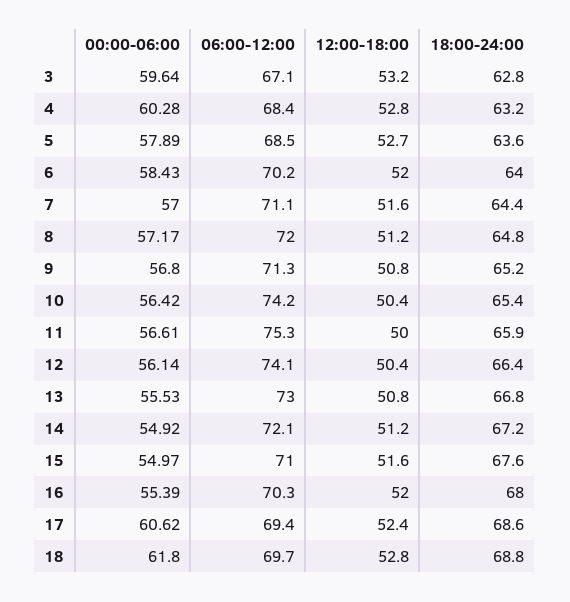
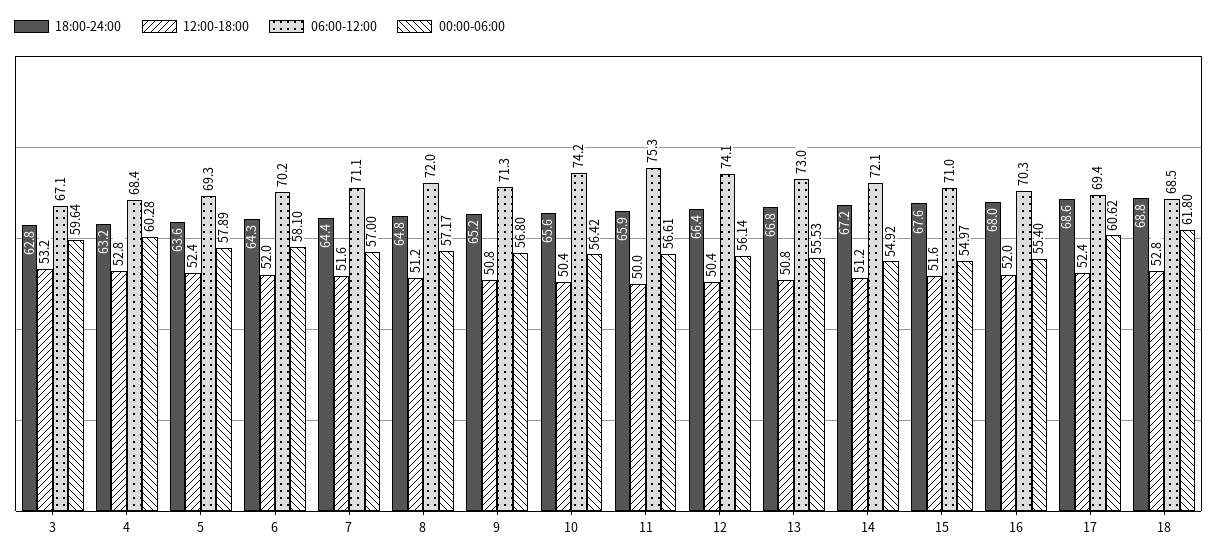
  {
    "00:00-06:00": {
      "3": 59.64,
      "4": 60.28,
      "5": 57.89,
-     "6": 58.43,
+     "6": 58.1,
      "7": 57,
      "8": 57.17,
      "9": 56.8,
      "10": 56.42,
      "11": 56.61,
      "12": 56.14,
      "13": 55.53,
      "14": 54.92,
      "15": 54.97,
-     "16": 55.39,
+     "16": 55.4,
      "17": 60.62,
      "18": 61.8
    },
    "06:00-12:00": {
      "3": 67.1,
      "4": 68.4,
-     "5": 68.5,
+     "5": 69.3,
      "6": 70.2,
      "7": 71.1,
      "8": 72,
      "9": 71.3,
      "10": 74.2,
      "11": 75.3,
      "12": 74.1,
      "13": 73,
      "14": 72.1,
      "15": 71,
      "16": 70.3,
      "17": 69.4,
-     "18": 69.7
+     "18": 68.5
    },
    "12:00-18:00": {
      "3": 53.2,
      "4": 52.8,
-     "5": 52.7,
+     "5": 52.4,
      "6": 52,
      "7": 51.6,
      "8": 51.2,
      "9": 50.8,
      "10": 50.4,
      "11": 50,
      "12": 50.4,
      "13": 50.8,
      "14": 51.2,
      "15": 51.6,
      "16": 52,
      "17": 52.4,
      "18": 52.8
    },
    "18:00-24:00": {
      "3": 62.8,
      "4": 63.2,
      "5": 63.6,
-     "6": 64,
+     "6": 64.3,
      "7": 64.4,
      "8": 64.8,
      "9": 65.2,
-     "10": 65.4,
+     "10": 65.6,
      "11": 65.9,
      "12": 66.4,
      "13": 66.8,
      "14": 67.2,
      "15": 67.6,
      "16": 68,
      "17": 68.6,
      "18": 68.8
    }
  }

